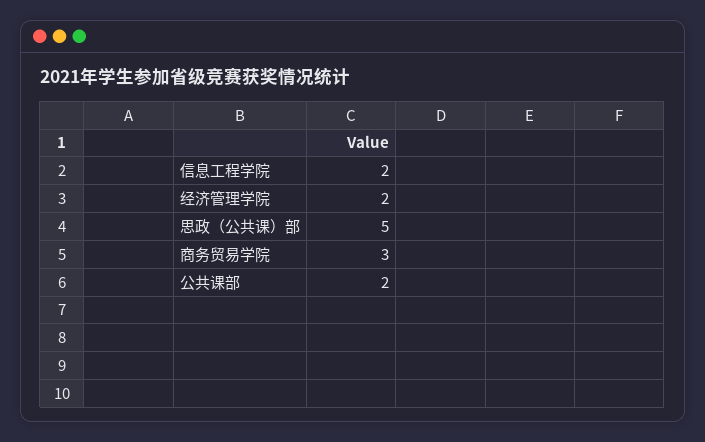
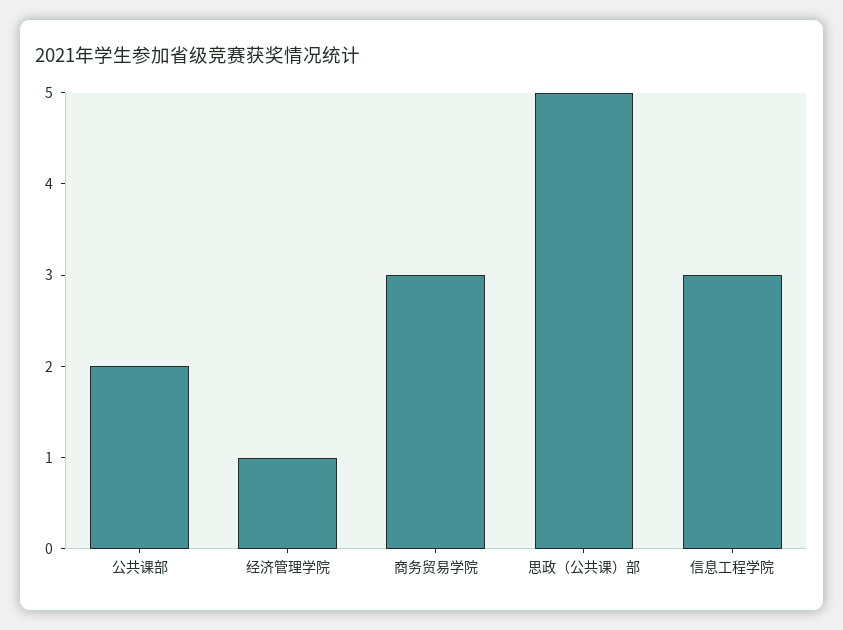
  {
-   "信息工程学院": 2,
+   "信息工程学院": 3,
-   "经济管理学院": 2,
+   "经济管理学院": 1,
    "思政（公共课）部": 5,
    "商务贸易学院": 3,
    "公共课部": 2
  }

